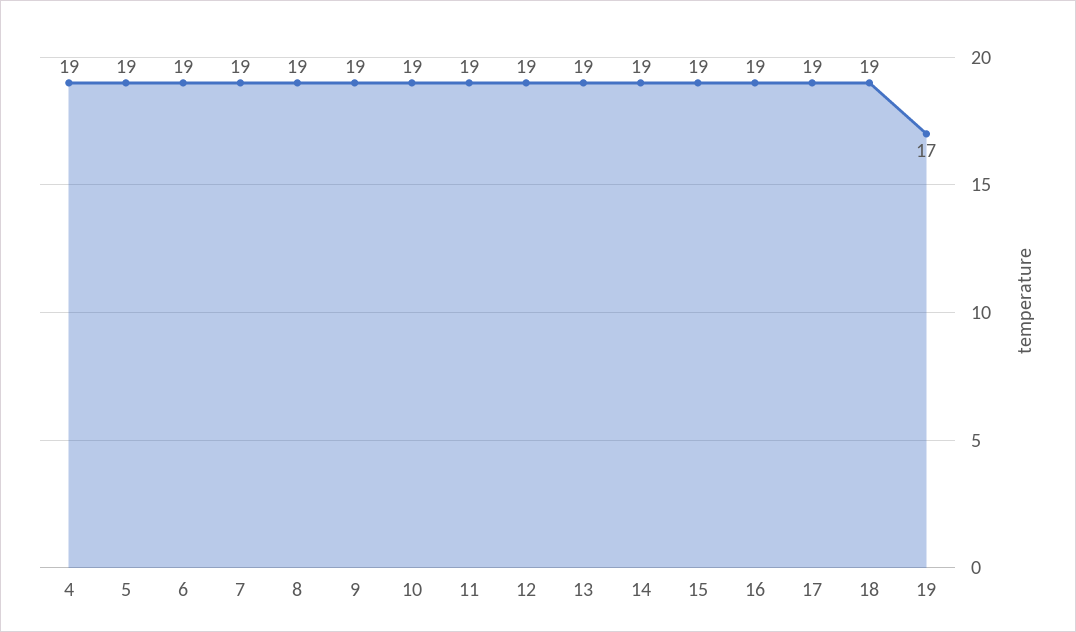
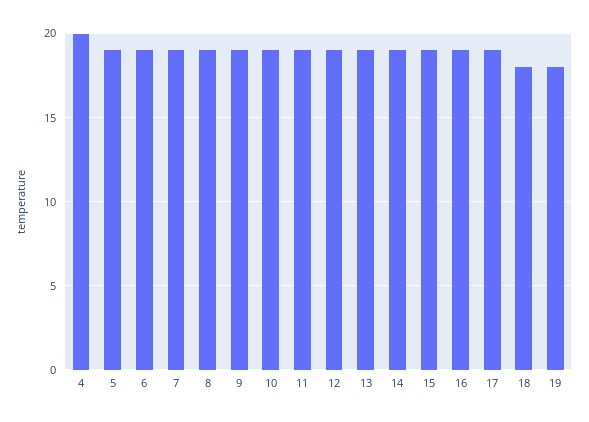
  {
-   "4": 19,
+   "4": 20,
    "5": 19,
    "6": 19,
    "7": 19,
    "8": 19,
    "9": 19,
    "10": 19,
    "11": 19,
    "12": 19,
    "13": 19,
    "14": 19,
    "15": 19,
    "16": 19,
    "17": 19,
-   "18": 19,
+   "18": 18,
-   "19": 17
+   "19": 18
  }

